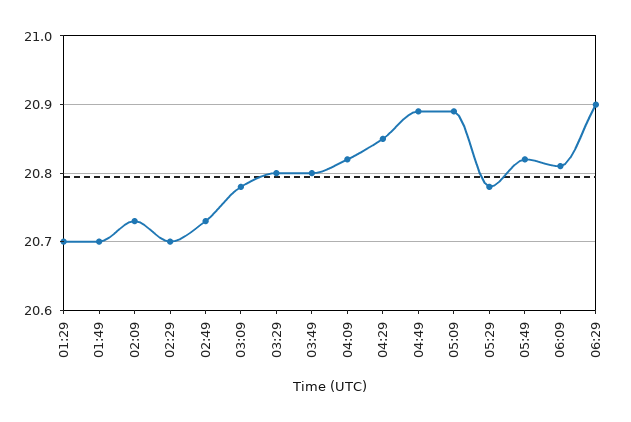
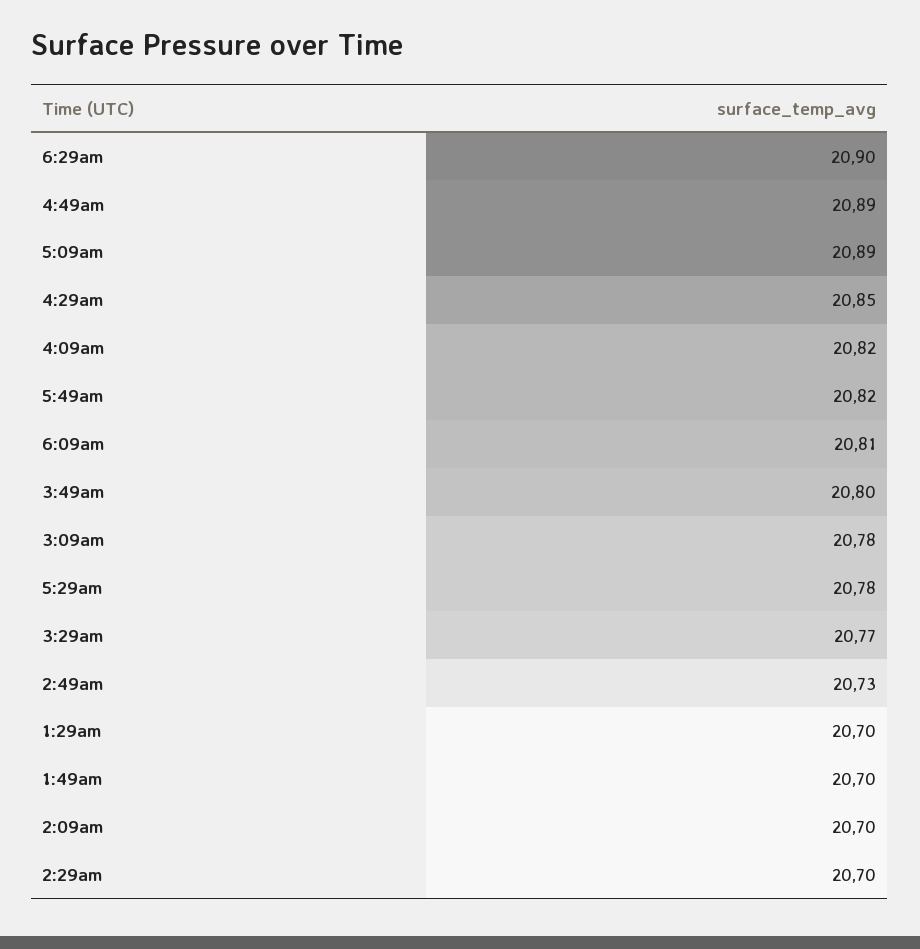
  {
    "01:29": 20.7,
    "01:49": 20.7,
-   "02:09": 20.73,
+   "02:09": 20.7,
    "02:29": 20.7,
    "02:49": 20.73,
    "03:09": 20.78,
-   "03:29": 20.8,
+   "03:29": 20.77,
    "03:49": 20.8,
    "04:09": 20.82,
    "04:29": 20.85,
    "04:49": 20.89,
    "05:09": 20.89,
    "05:29": 20.78,
    "05:49": 20.82,
    "06:09": 20.81,
    "06:29": 20.9
  }

